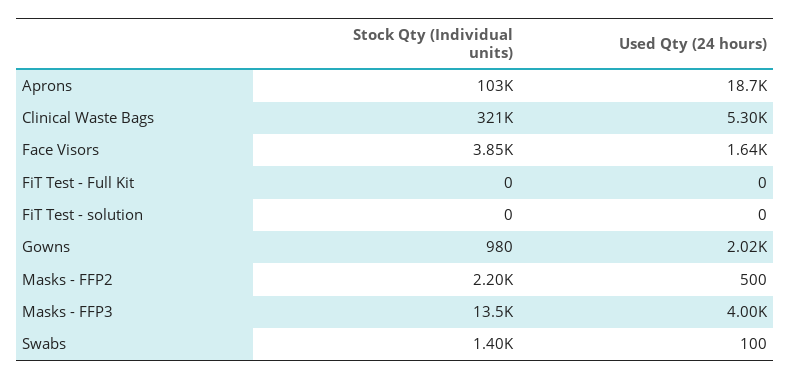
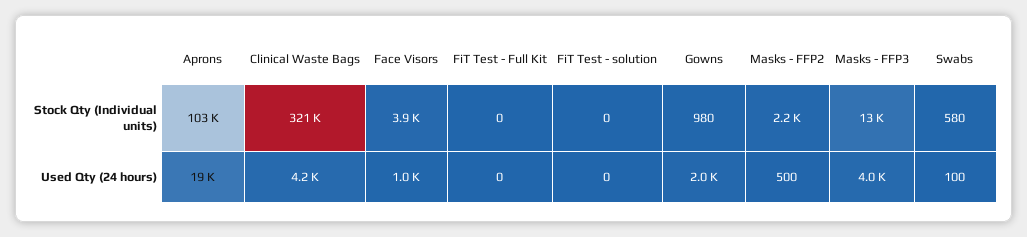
  {
    "Stock Qty (Individual units)": {
      "Aprons": 103000,
      "Clinical Waste Bags": 321000,
      "Face Visors": 3850,
      "FiT Test - Full Kit": 0,
      "FiT Test - solution": 0,
      "Gowns": 980,
      "Masks - FFP2": 2200,
      "Masks - FFP3": 13500,
-     "Swabs": 1400
+     "Swabs": 580
    },
    "Used Qty (24 hours)": {
      "Aprons": 18700,
-     "Clinical Waste Bags": 5300,
+     "Clinical Waste Bags": 4200,
-     "Face Visors": 1640,
+     "Face Visors": 1000,
      "FiT Test - Full Kit": 0,
      "FiT Test - solution": 0,
      "Gowns": 2020,
      "Masks - FFP2": 500,
      "Masks - FFP3": 4000,
      "Swabs": 100
    }
  }

